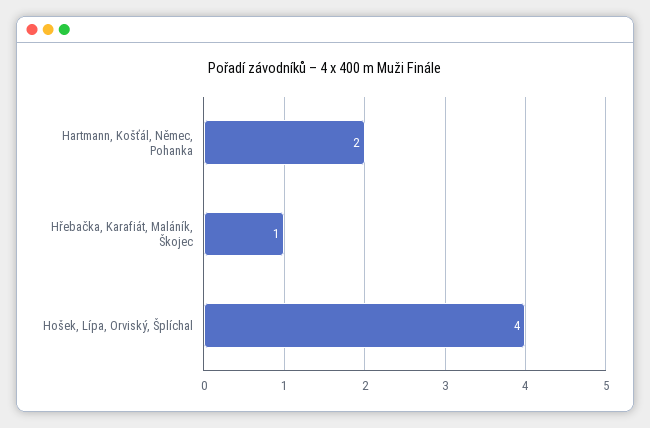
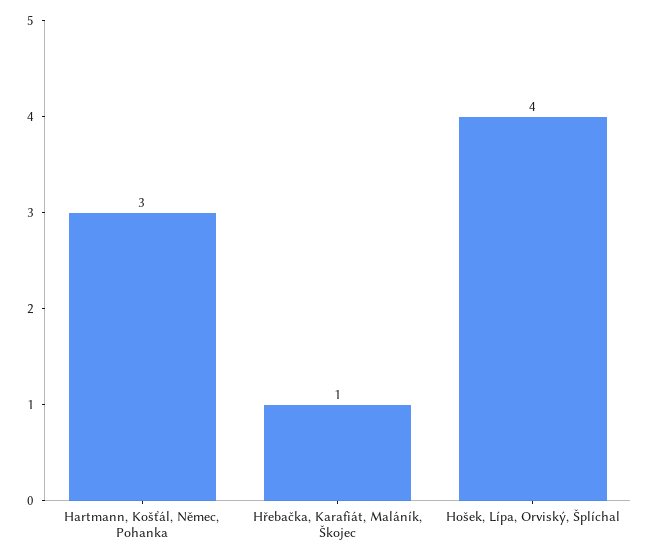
  {
-   "Hartmann, Košťál, Němec, Pohanka": 2,
+   "Hartmann, Košťál, Němec, Pohanka": 3,
    "Hřebačka, Karafiát, Maláník, Škojec": 1,
    "Hošek, Lípa, Orviský, Šplíchal": 4
  }

